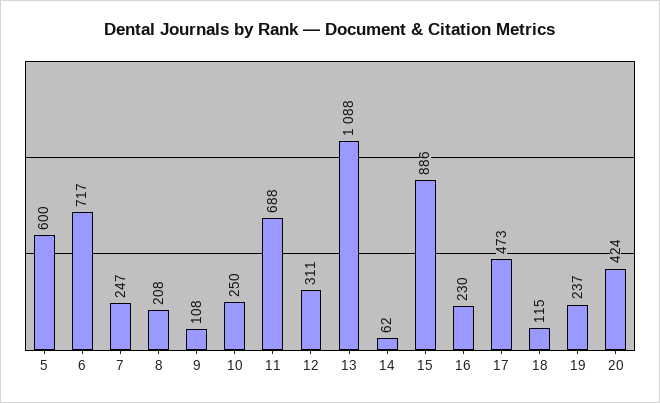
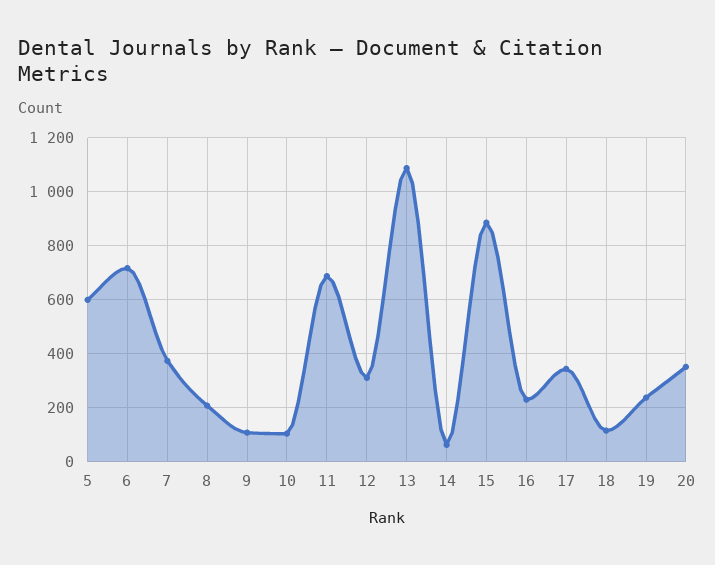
  {
    "5": 600,
    "6": 717,
-   "7": 247,
+   "7": 375,
    "8": 208,
    "9": 108,
-   "10": 250,
+   "10": 100,
    "11": 688,
    "12": 311,
    "13": 1088,
    "14": 62,
    "15": 886,
    "16": 230,
-   "17": 473,
+   "17": 350,
    "18": 115,
    "19": 237,
-   "20": 424
+   "20": 350
  }

